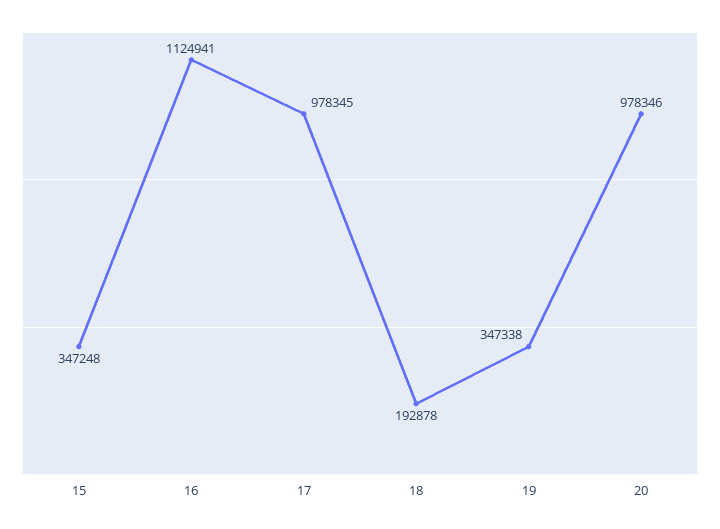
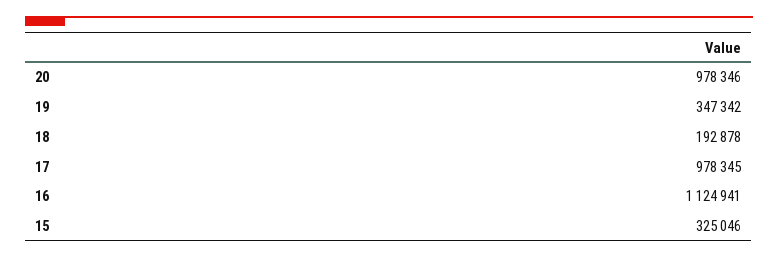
  {
-   "15": 347248,
+   "15": 325046,
    "16": 1124941,
    "17": 978345,
    "18": 192878,
-   "19": 347338,
+   "19": 347342,
    "20": 978346
  }

